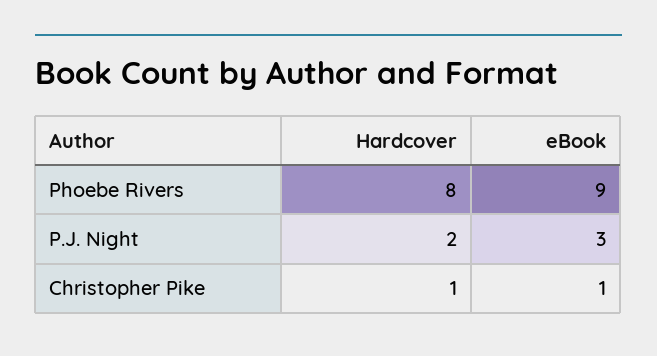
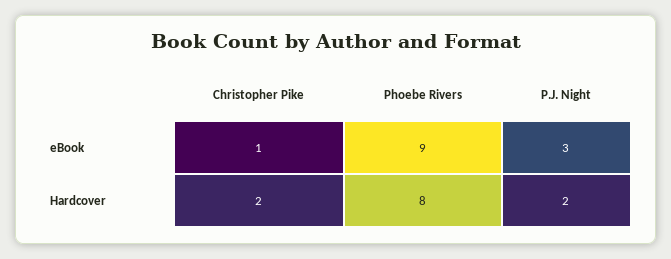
  {
    "Hardcover": {
      "Phoebe Rivers": 8,
      "P.J. Night": 2,
-     "Christopher Pike": 1
+     "Christopher Pike": 2
    },
    "eBook": {
      "Phoebe Rivers": 9,
      "P.J. Night": 3,
      "Christopher Pike": 1
    }
  }

